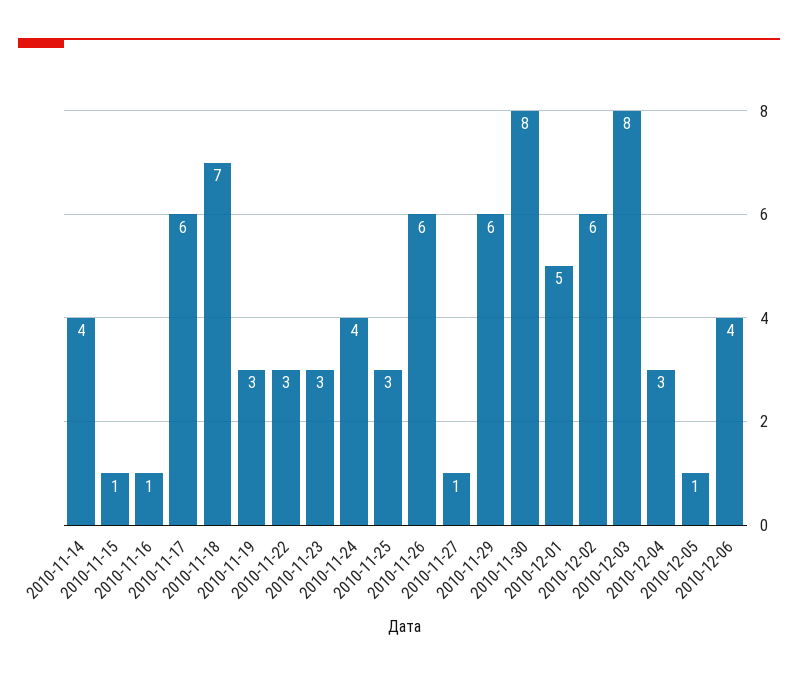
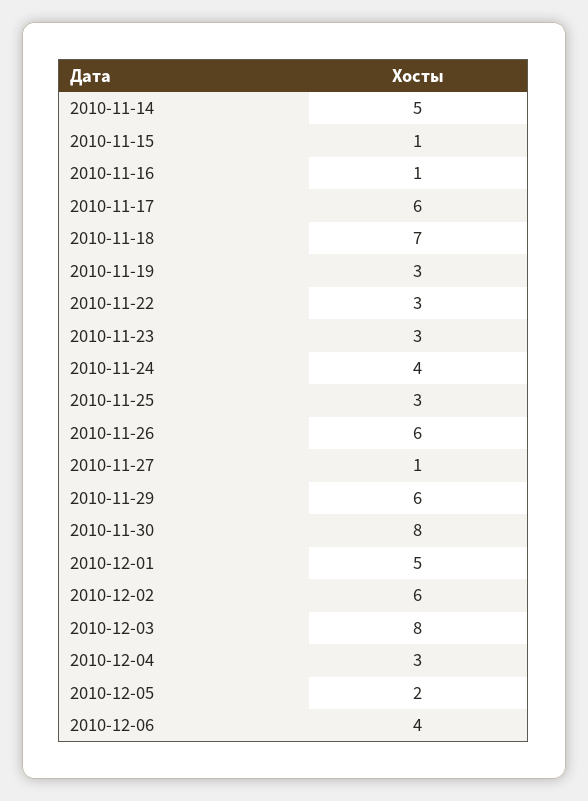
  {
-   "2010-11-14": 4,
+   "2010-11-14": 5,
    "2010-11-15": 1,
    "2010-11-16": 1,
    "2010-11-17": 6,
    "2010-11-18": 7,
    "2010-11-19": 3,
    "2010-11-22": 3,
    "2010-11-23": 3,
    "2010-11-24": 4,
    "2010-11-25": 3,
    "2010-11-26": 6,
    "2010-11-27": 1,
    "2010-11-29": 6,
    "2010-11-30": 8,
    "2010-12-01": 5,
    "2010-12-02": 6,
    "2010-12-03": 8,
    "2010-12-04": 3,
-   "2010-12-05": 1,
+   "2010-12-05": 2,
    "2010-12-06": 4
  }

